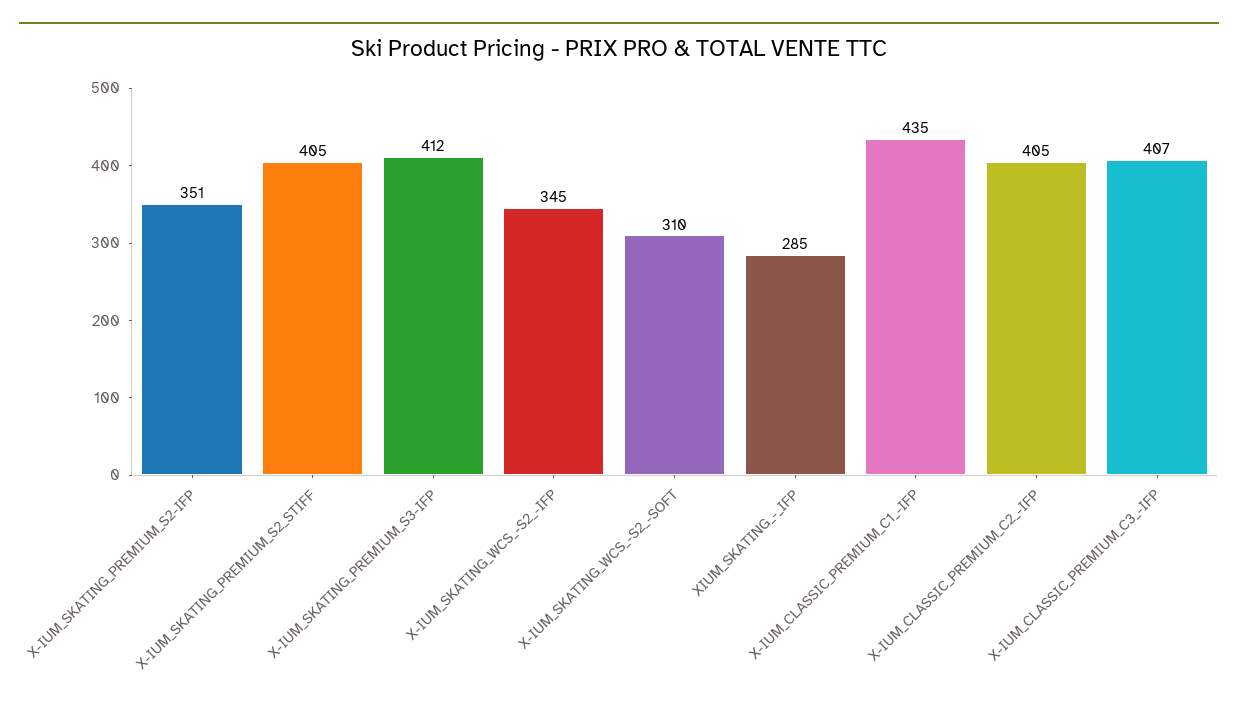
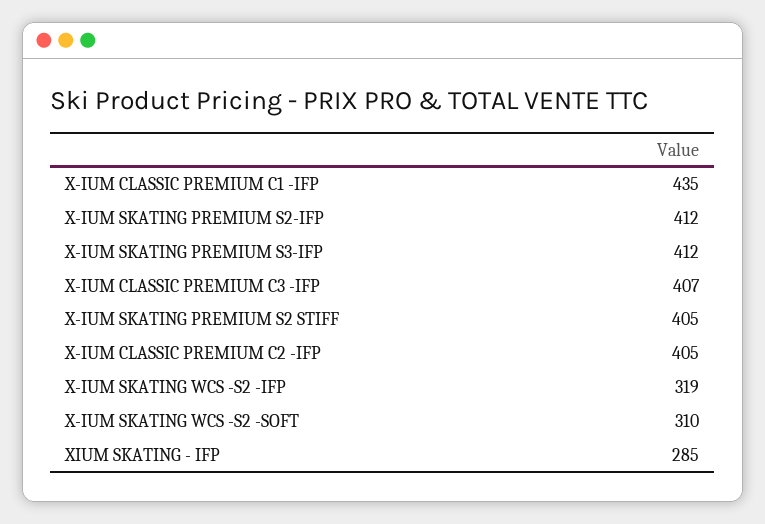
  {
-   "X-IUM_SKATING_PREMIUM_S2-IFP": 351,
+   "X-IUM_SKATING_PREMIUM_S2-IFP": 412,
    "X-IUM_SKATING_PREMIUM_S2_STIFF": 405,
    "X-IUM_SKATING_PREMIUM_S3-IFP": 412,
-   "X-IUM_SKATING_WCS_-S2_-IFP": 345,
+   "X-IUM_SKATING_WCS_-S2_-IFP": 319,
    "X-IUM_SKATING_WCS_-S2_-SOFT": 310,
    "XIUM_SKATING_-_IFP": 285,
    "X-IUM_CLASSIC_PREMIUM_C1_-IFP": 435,
    "X-IUM_CLASSIC_PREMIUM_C2_-IFP": 405,
    "X-IUM_CLASSIC_PREMIUM_C3_-IFP": 407
  }

